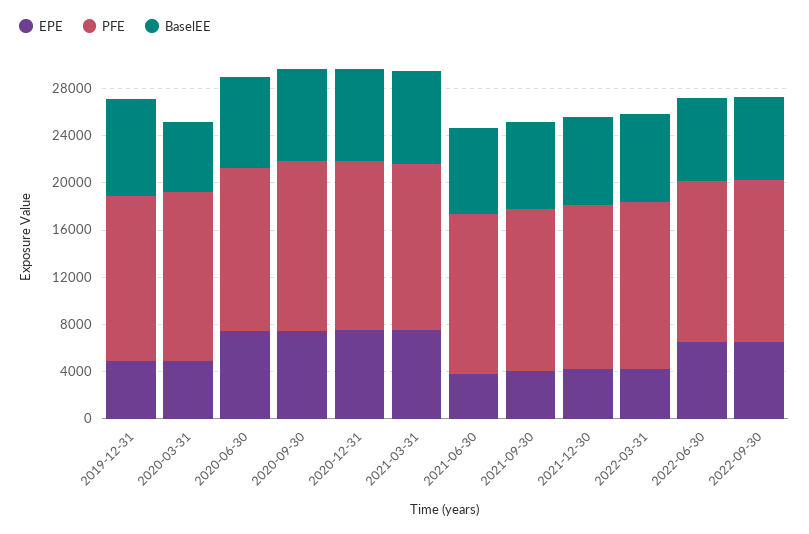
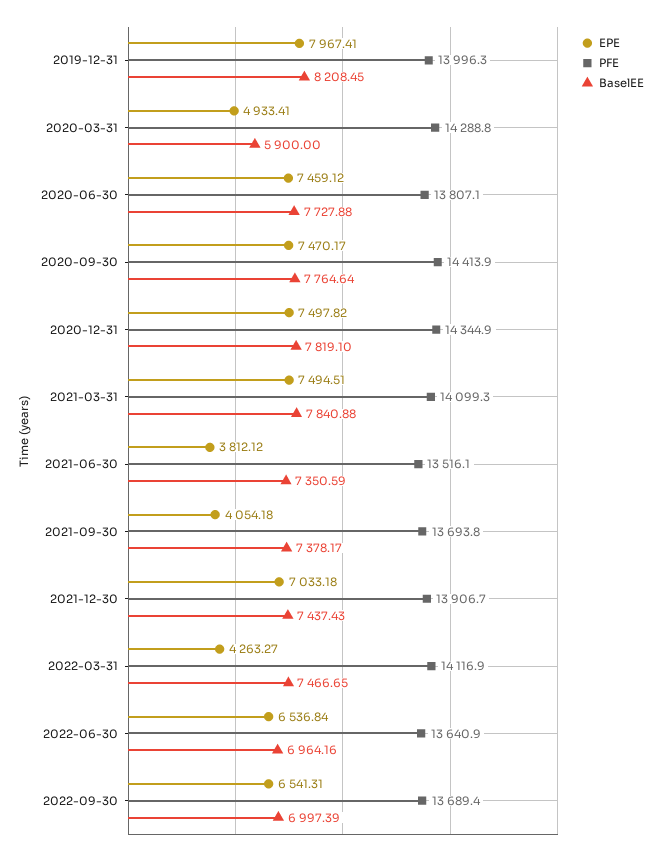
  {
    "EPE": {
-     "2019-12-31": 5000,
+     "2019-12-31": 7967.41,
      "2020-03-31": 4933.41,
      "2020-06-30": 7459.12,
      "2020-09-30": 7470.17,
      "2020-12-31": 7497.82,
      "2021-03-31": 7494.51,
      "2021-06-30": 3812.12,
      "2021-09-30": 4054.18,
-     "2021-12-30": 4000,
+     "2021-12-30": 7033.18,
      "2022-03-31": 4263.27,
      "2022-06-30": 6536.84,
      "2022-09-30": 6541.31
    },
    "PFE": {
      "2019-12-31": 13996.3,
      "2020-03-31": 14288.8,
      "2020-06-30": 13807.1,
      "2020-09-30": 14413.9,
      "2020-12-31": 14344.9,
      "2021-03-31": 14099.3,
      "2021-06-30": 13516.1,
      "2021-09-30": 13693.8,
      "2021-12-30": 13906.7,
      "2022-03-31": 14116.9,
      "2022-06-30": 13640.9,
      "2022-09-30": 13689.4
    },
    "BaselEE": {
      "2019-12-31": 8208.45,
      "2020-03-31": 5900,
      "2020-06-30": 7727.88,
      "2020-09-30": 7764.64,
      "2020-12-31": 7819.1,
      "2021-03-31": 7840.88,
      "2021-06-30": 7350.59,
      "2021-09-30": 7378.17,
      "2021-12-30": 7437.43,
      "2022-03-31": 7466.65,
      "2022-06-30": 6964.16,
      "2022-09-30": 6997.39
    }
  }

